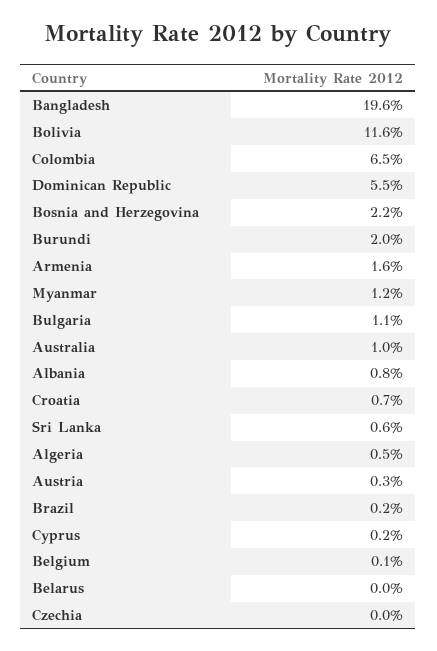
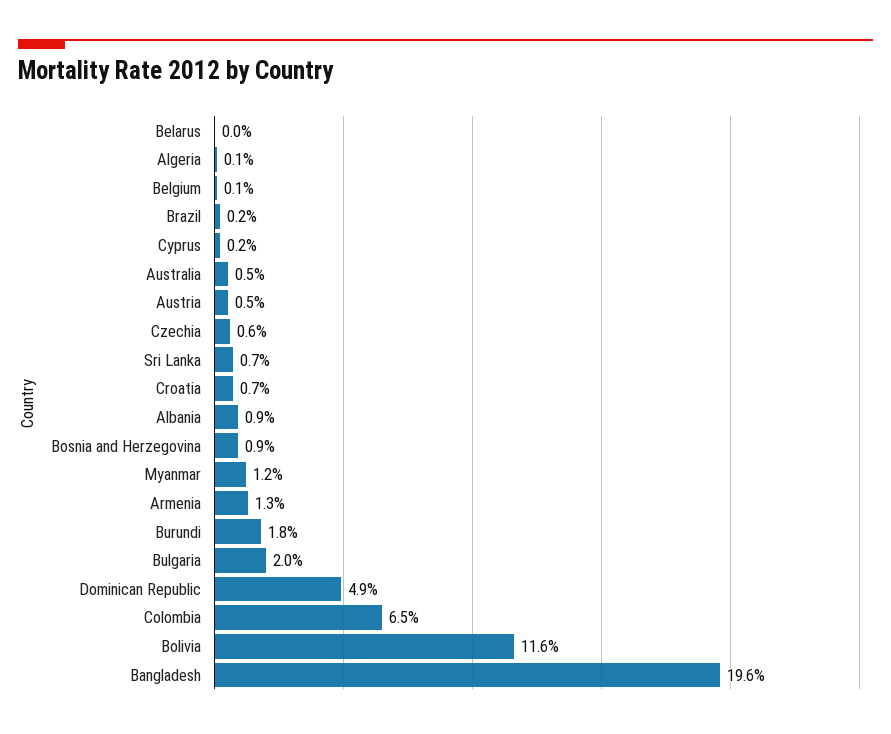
  {
    "Bangladesh": 19.6,
    "Bolivia": 11.6,
    "Colombia": 6.5,
-   "Dominican Republic": 5.5,
+   "Dominican Republic": 4.9,
-   "Bosnia and Herzegovina": 2.2,
+   "Bosnia and Herzegovina": 0.9,
-   "Burundi": 2,
+   "Burundi": 1.8,
-   "Armenia": 1.6,
+   "Armenia": 1.3,
    "Myanmar": 1.2,
-   "Bulgaria": 1.1,
+   "Bulgaria": 2,
-   "Australia": 1,
+   "Australia": 0.5,
-   "Albania": 0.8,
+   "Albania": 0.9,
    "Croatia": 0.7,
-   "Sri Lanka": 0.6,
+   "Sri Lanka": 0.7,
-   "Algeria": 0.5,
+   "Algeria": 0.1,
-   "Austria": 0.3,
+   "Austria": 0.5,
    "Brazil": 0.2,
    "Cyprus": 0.2,
    "Belgium": 0.1,
    "Belarus": 0,
-   "Czechia": 0
+   "Czechia": 0.6
  }

